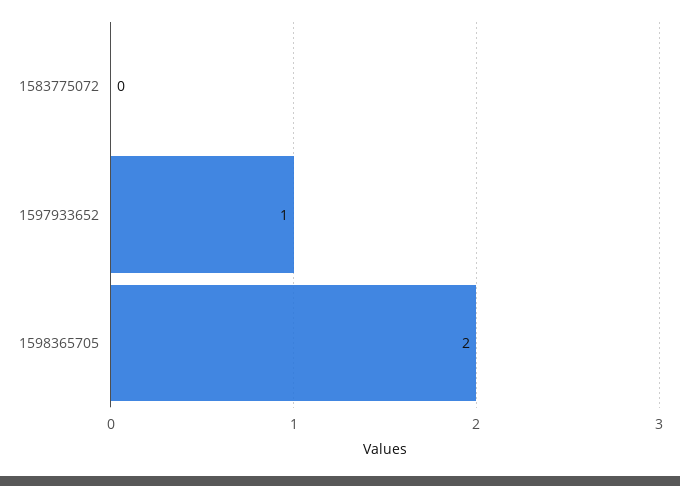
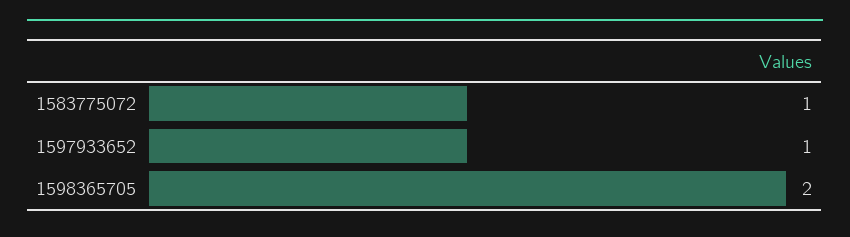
  {
-   "1583775072": 0,
+   "1583775072": 1,
    "1597933652": 1,
    "1598365705": 2
  }

